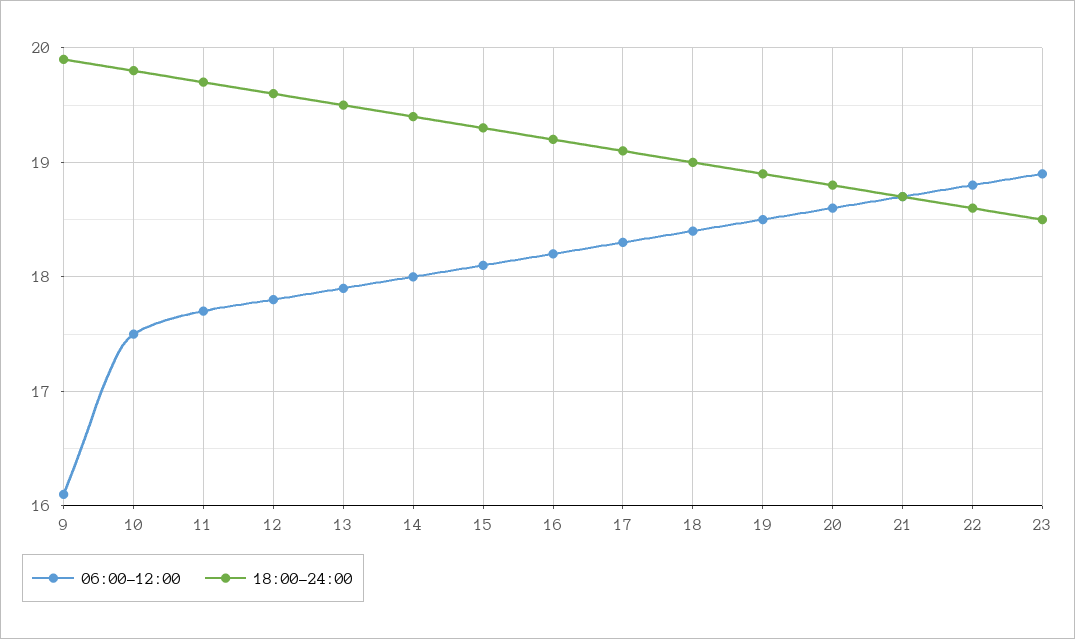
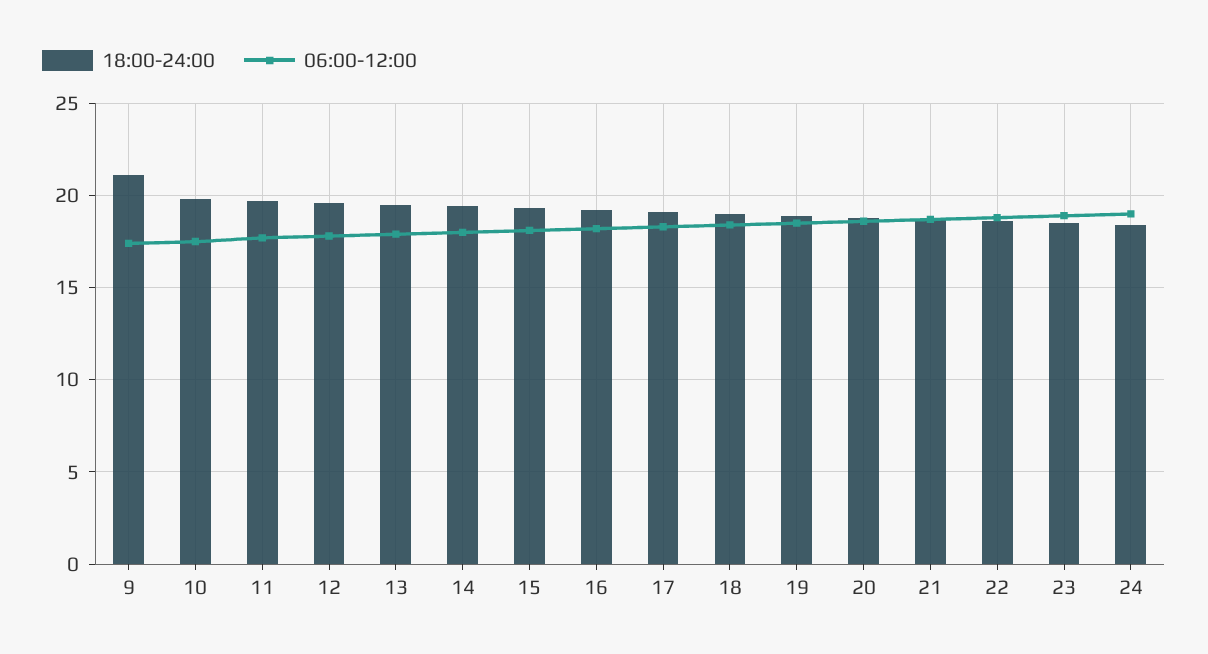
  {
    "06:00-12:00": {
-     "9": 16.1,
+     "9": 17.5,
      "10": 17.5,
      "11": 17.7,
      "12": 17.8,
      "13": 17.9,
      "14": 18,
      "15": 18.1,
      "16": 18.2,
      "17": 18.3,
      "18": 18.4,
      "19": 18.5,
      "20": 18.6,
      "21": 18.7,
      "22": 18.8,
-     "23": 18.9
+     "23": 18.9,
+     "24": 19
    },
    "18:00-24:00": {
-     "9": 19.9,
+     "9": 21,
      "10": 19.8,
      "11": 19.7,
      "12": 19.6,
      "13": 19.5,
      "14": 19.4,
      "15": 19.3,
      "16": 19.2,
      "17": 19.1,
      "18": 19,
      "19": 18.9,
      "20": 18.8,
      "21": 18.7,
      "22": 18.6,
-     "23": 18.5
+     "23": 18.5,
+     "24": 18.5
    }
  }

